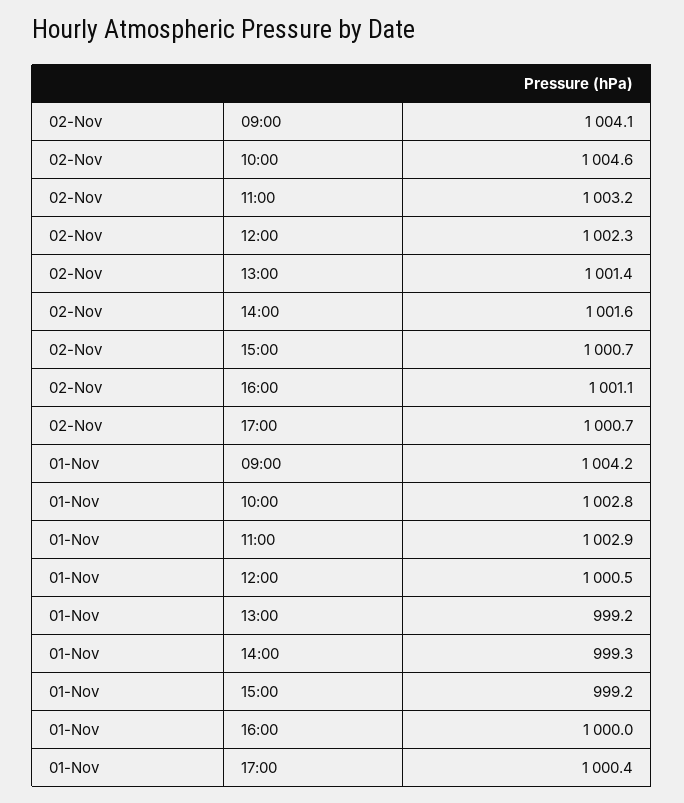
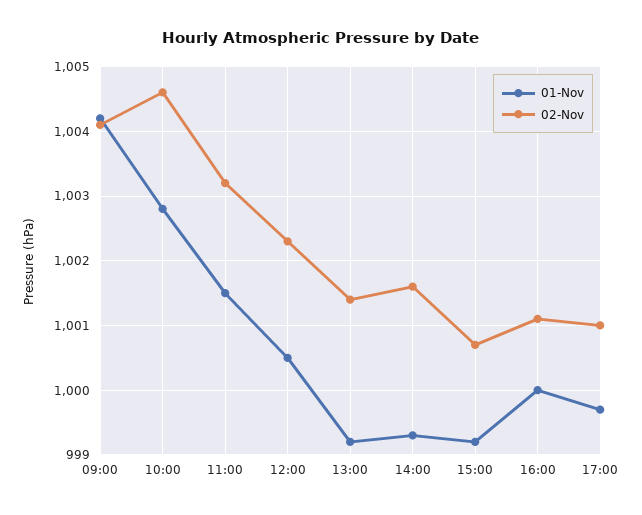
  {
    "02-Nov": {
      "09:00": 1004.1,
      "10:00": 1004.6,
      "11:00": 1003.2,
      "12:00": 1002.3,
      "13:00": 1001.4,
      "14:00": 1001.6,
      "15:00": 1000.7,
      "16:00": 1001.1,
-     "17:00": 1000.7
+     "17:00": 1001
    },
    "01-Nov": {
      "09:00": 1004.2,
      "10:00": 1002.8,
-     "11:00": 1002.9,
+     "11:00": 1001.5,
      "12:00": 1000.5,
      "13:00": 999.2,
      "14:00": 999.3,
      "15:00": 999.2,
      "16:00": 1000,
-     "17:00": 1000.4
+     "17:00": 999.7
    }
  }

